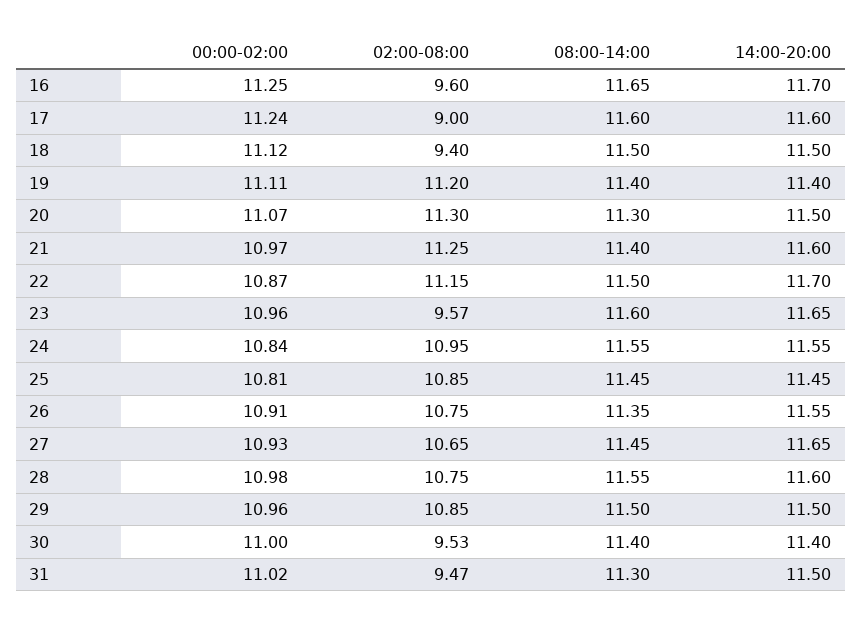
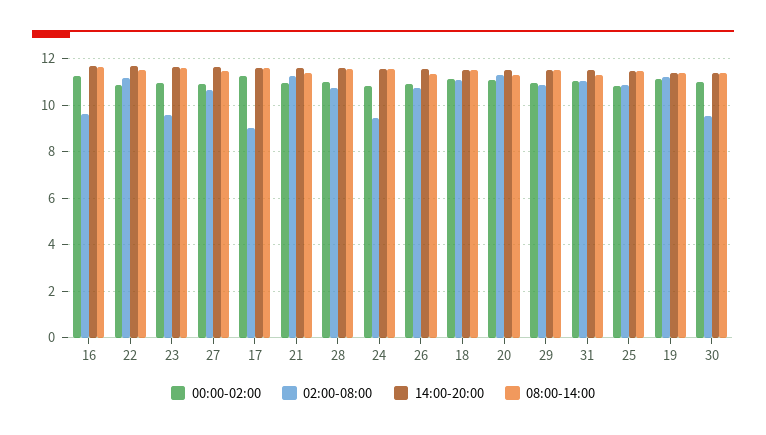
  {
    "00:00-02:00": {
      "16": 11.25,
      "17": 11.24,
      "18": 11.12,
      "19": 11.11,
      "20": 11.07,
      "21": 10.97,
      "22": 10.87,
      "23": 10.96,
      "24": 10.84,
      "25": 10.81,
      "26": 10.91,
      "27": 10.93,
      "28": 10.98,
      "29": 10.96,
      "30": 11,
      "31": 11.02
    },
    "02:00-08:00": {
      "16": 9.6,
      "17": 9,
-     "18": 9.4,
+     "18": 11,
      "19": 11.2,
      "20": 11.3,
      "21": 11.25,
      "22": 11.15,
      "23": 9.57,
-     "24": 10.95,
+     "24": 9.5,
      "25": 10.85,
      "26": 10.75,
      "27": 10.65,
      "28": 10.75,
      "29": 10.85,
      "30": 9.53,
-     "31": 9.47
+     "31": 11
    },
    "08:00-14:00": {
      "16": 11.65,
      "17": 11.6,
      "18": 11.5,
      "19": 11.4,
      "20": 11.3,
      "21": 11.4,
      "22": 11.5,
      "23": 11.6,
      "24": 11.55,
      "25": 11.45,
      "26": 11.35,
      "27": 11.45,
      "28": 11.55,
      "29": 11.5,
      "30": 11.4,
      "31": 11.3
    },
    "14:00-20:00": {
      "16": 11.7,
      "17": 11.6,
      "18": 11.5,
      "19": 11.4,
      "20": 11.5,
      "21": 11.6,
      "22": 11.7,
      "23": 11.65,
      "24": 11.55,
      "25": 11.45,
      "26": 11.55,
      "27": 11.65,
      "28": 11.6,
      "29": 11.5,
      "30": 11.4,
      "31": 11.5
    }
  }

